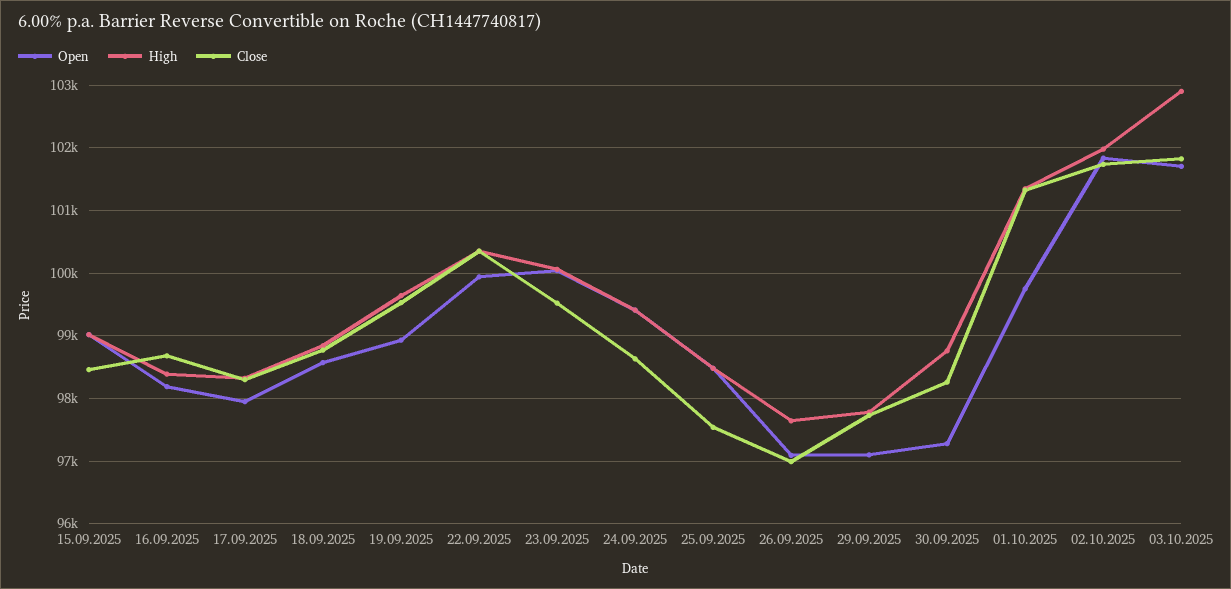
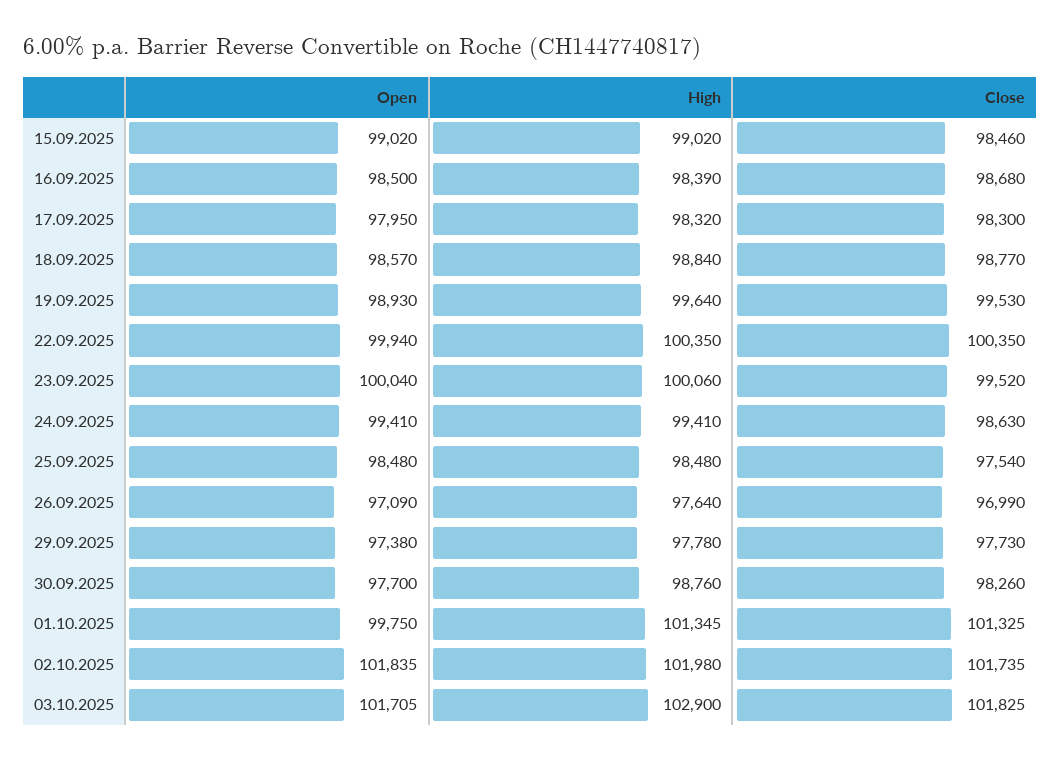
  {
    "Open": {
      "15.09.2025": 99020,
-     "16.09.2025": 98200,
+     "16.09.2025": 98500,
      "17.09.2025": 97950,
      "18.09.2025": 98570,
      "19.09.2025": 98930,
      "22.09.2025": 99940,
      "23.09.2025": 100040,
      "24.09.2025": 99410,
      "25.09.2025": 98480,
      "26.09.2025": 97090,
-     "29.09.2025": 97100,
+     "29.09.2025": 97380,
-     "30.09.2025": 97300,
+     "30.09.2025": 97700,
      "01.10.2025": 99750,
      "02.10.2025": 101835,
      "03.10.2025": 101705
    },
    "High": {
      "15.09.2025": 99020,
      "16.09.2025": 98390,
      "17.09.2025": 98320,
      "18.09.2025": 98840,
      "19.09.2025": 99640,
      "22.09.2025": 100350,
      "23.09.2025": 100060,
      "24.09.2025": 99410,
      "25.09.2025": 98480,
      "26.09.2025": 97640,
      "29.09.2025": 97780,
      "30.09.2025": 98760,
      "01.10.2025": 101345,
      "02.10.2025": 101980,
      "03.10.2025": 102900
    },
    "Close": {
      "15.09.2025": 98460,
      "16.09.2025": 98680,
      "17.09.2025": 98300,
      "18.09.2025": 98770,
      "19.09.2025": 99530,
      "22.09.2025": 100350,
      "23.09.2025": 99520,
      "24.09.2025": 98630,
      "25.09.2025": 97540,
      "26.09.2025": 96990,
      "29.09.2025": 97730,
      "30.09.2025": 98260,
      "01.10.2025": 101325,
      "02.10.2025": 101735,
      "03.10.2025": 101825
    }
  }

